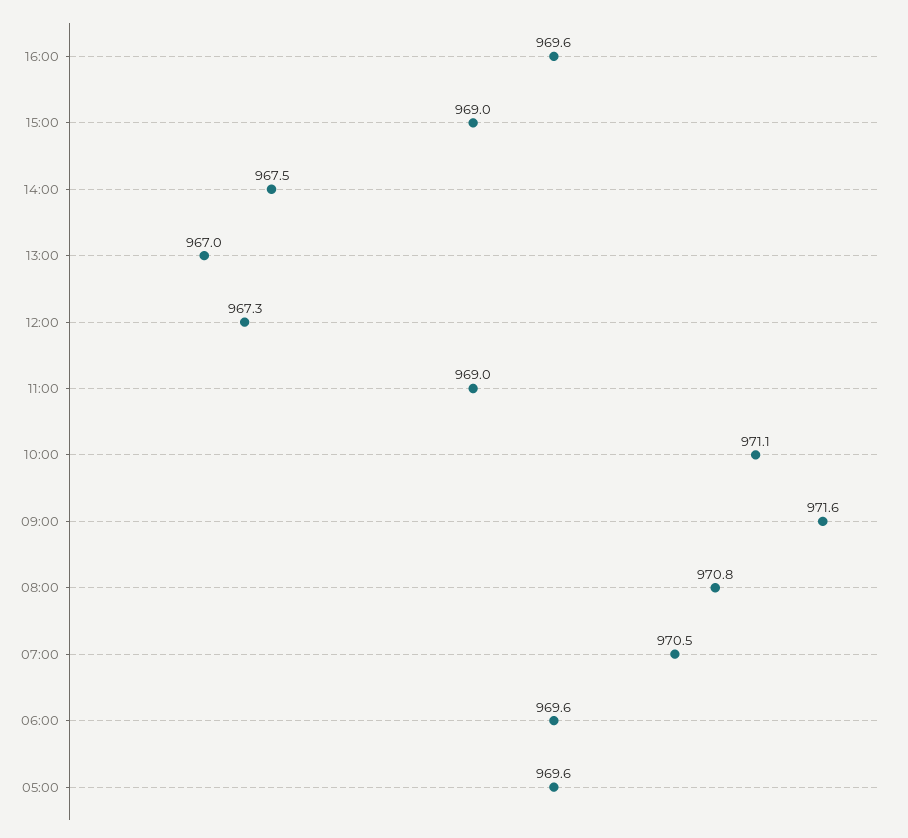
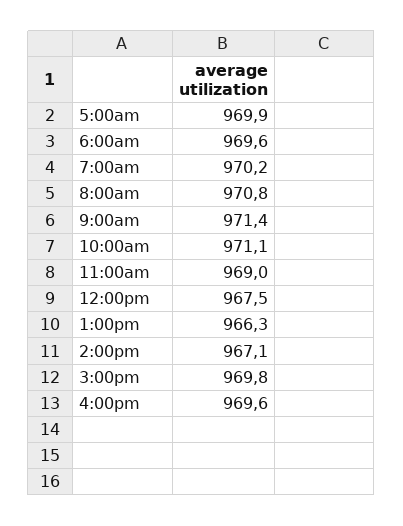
  {
    "16:00": 969.6,
-   "15:00": 969,
+   "15:00": 969.8,
-   "14:00": 967.5,
+   "14:00": 967.1,
-   "13:00": 967,
+   "13:00": 966.3,
-   "12:00": 967.3,
+   "12:00": 967.5,
    "11:00": 969,
    "10:00": 971.1,
-   "09:00": 971.6,
+   "09:00": 971.4,
    "08:00": 970.8,
-   "07:00": 970.5,
+   "07:00": 970.2,
    "06:00": 969.6,
-   "05:00": 969.6
+   "05:00": 969.9
  }

